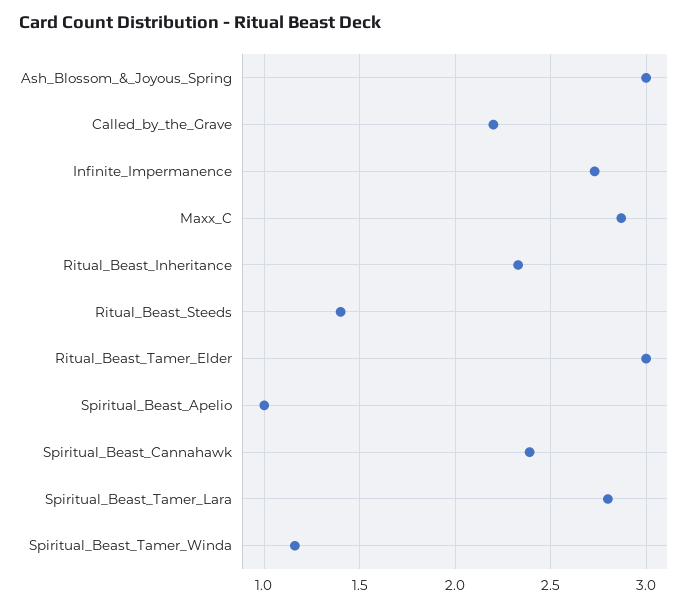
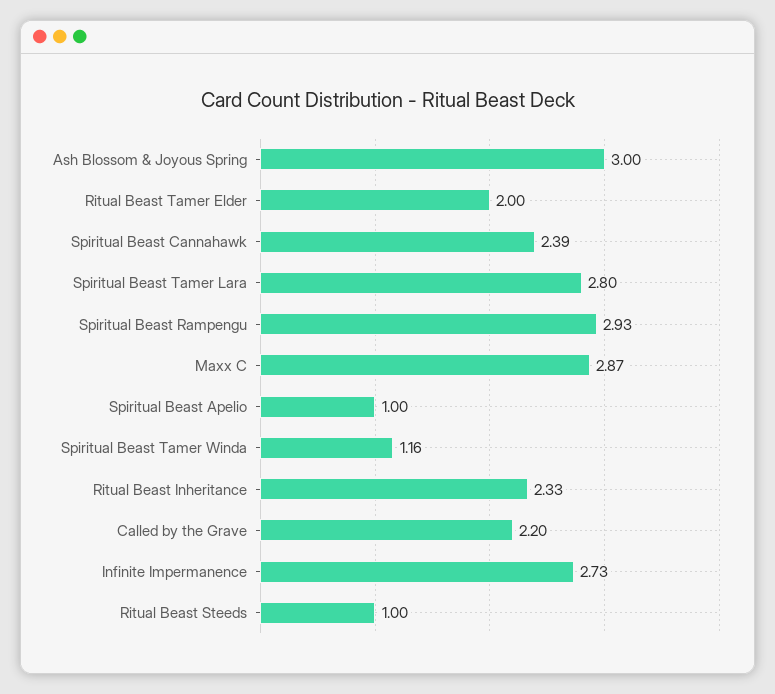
  {
    "Ash_Blossom_&_Joyous_Spring": 3,
    "Called_by_the_Grave": 2.2,
    "Infinite_Impermanence": 2.73,
    "Maxx_C": 2.87,
    "Ritual_Beast_Inheritance": 2.33,
-   "Ritual_Beast_Steeds": 1.4,
+   "Ritual_Beast_Steeds": 1,
-   "Ritual_Beast_Tamer_Elder": 3,
+   "Ritual_Beast_Tamer_Elder": 2,
    "Spiritual_Beast_Apelio": 1,
    "Spiritual_Beast_Cannahawk": 2.39,
    "Spiritual_Beast_Tamer_Lara": 2.8,
-   "Spiritual_Beast_Tamer_Winda": 1.16
+   "Spiritual_Beast_Tamer_Winda": 1.16,
+   "Spiritual Beast Rampengu": 2.93
  }

